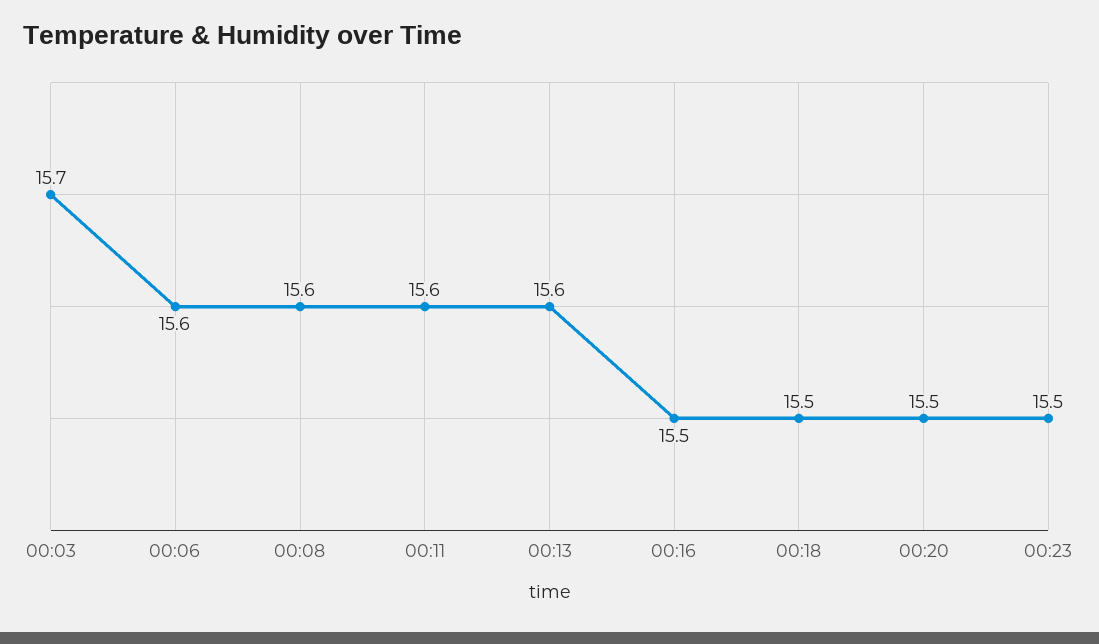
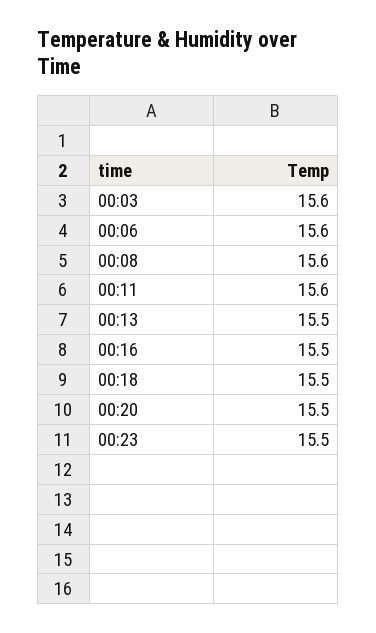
  {
-   "00:03": 15.7,
+   "00:03": 15.6,
    "00:06": 15.6,
    "00:08": 15.6,
    "00:11": 15.6,
-   "00:13": 15.6,
+   "00:13": 15.5,
    "00:16": 15.5,
    "00:18": 15.5,
    "00:20": 15.5,
    "00:23": 15.5
  }

